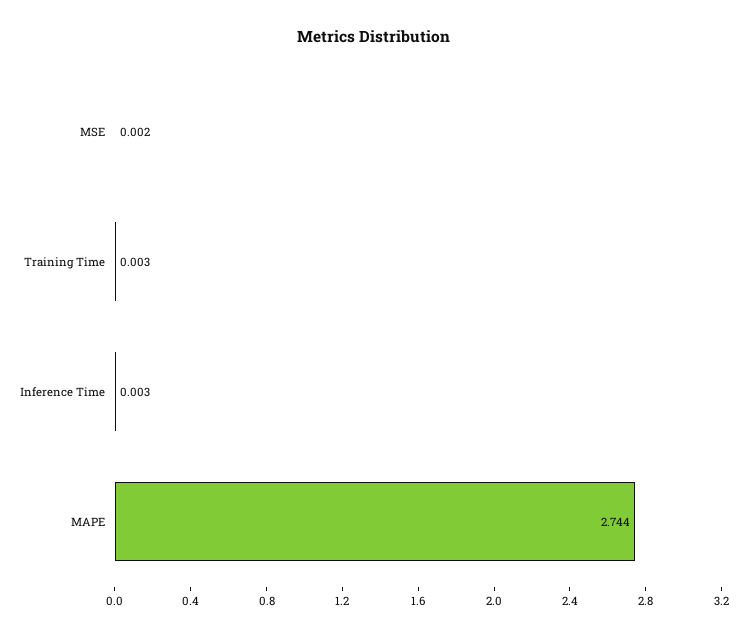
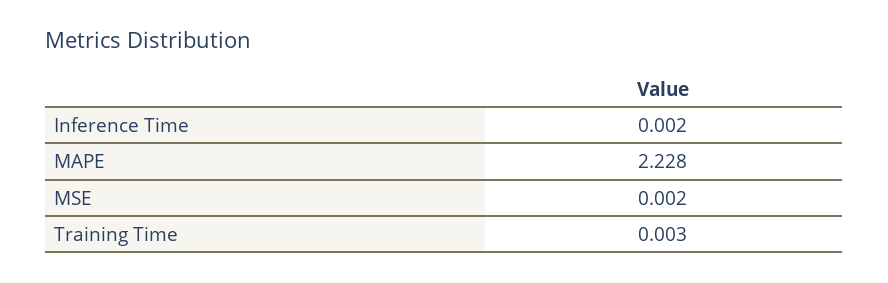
  {
    "MSE": 0.002,
    "Training Time": 0.003,
-   "Inference Time": 0.003,
+   "Inference Time": 0.002,
-   "MAPE": 2.744
+   "MAPE": 2.228
  }

